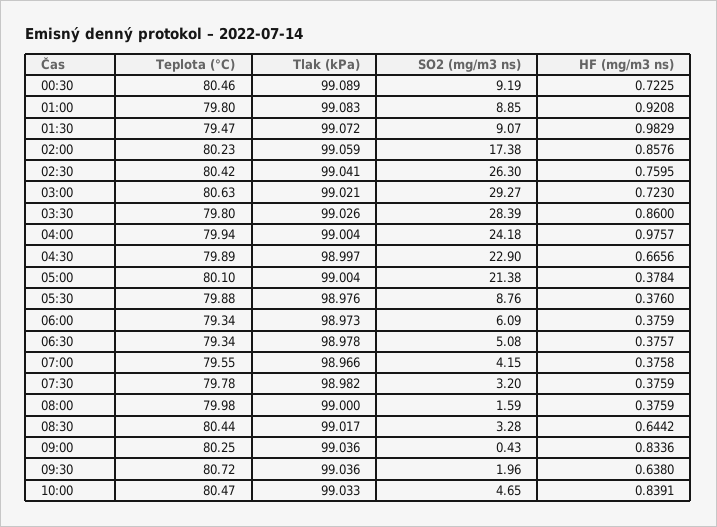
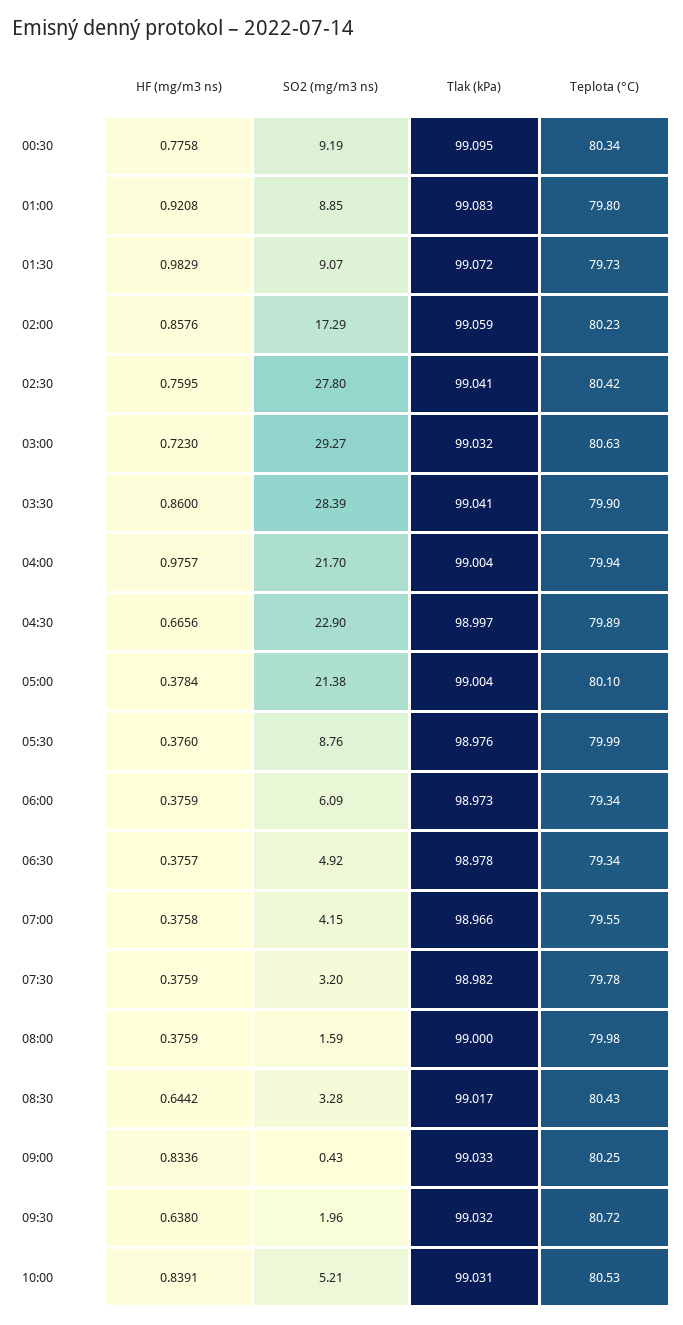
  {
    "Teplota (°C)": {
-     "00:30": 80.46,
+     "00:30": 80.34,
      "01:00": 79.8,
-     "01:30": 79.47,
+     "01:30": 79.73,
      "02:00": 80.23,
      "02:30": 80.42,
      "03:00": 80.63,
-     "03:30": 79.8,
+     "03:30": 79.9,
      "04:00": 79.94,
      "04:30": 79.89,
      "05:00": 80.1,
-     "05:30": 79.88,
+     "05:30": 79.99,
      "06:00": 79.34,
      "06:30": 79.34,
      "07:00": 79.55,
      "07:30": 79.78,
      "08:00": 79.98,
-     "08:30": 80.44,
+     "08:30": 80.43,
      "09:00": 80.25,
      "09:30": 80.72,
-     "10:00": 80.47
+     "10:00": 80.53
    },
    "Tlak (kPa)": {
-     "00:30": 99.089,
+     "00:30": 99.095,
      "01:00": 99.083,
      "01:30": 99.072,
      "02:00": 99.059,
      "02:30": 99.041,
-     "03:00": 99.021,
+     "03:00": 99.032,
-     "03:30": 99.026,
+     "03:30": 99.041,
      "04:00": 99.004,
      "04:30": 98.997,
      "05:00": 99.004,
      "05:30": 98.976,
      "06:00": 98.973,
      "06:30": 98.978,
      "07:00": 98.966,
      "07:30": 98.982,
      "08:00": 99,
      "08:30": 99.017,
-     "09:00": 99.036,
+     "09:00": 99.033,
-     "09:30": 99.036,
+     "09:30": 99.032,
-     "10:00": 99.033
+     "10:00": 99.031
    },
    "SO2 (mg/m3 ns)": {
      "00:30": 9.19,
      "01:00": 8.85,
      "01:30": 9.07,
-     "02:00": 17.38,
+     "02:00": 17.29,
-     "02:30": 26.3,
+     "02:30": 27.8,
      "03:00": 29.27,
      "03:30": 28.39,
-     "04:00": 24.18,
+     "04:00": 21.7,
      "04:30": 22.9,
      "05:00": 21.38,
      "05:30": 8.76,
      "06:00": 6.09,
-     "06:30": 5.08,
+     "06:30": 4.92,
      "07:00": 4.15,
      "07:30": 3.2,
      "08:00": 1.59,
      "08:30": 3.28,
      "09:00": 0.43,
      "09:30": 1.96,
-     "10:00": 4.65
+     "10:00": 5.21
    },
    "HF (mg/m3 ns)": {
-     "00:30": 0.7225,
+     "00:30": 0.7758,
      "01:00": 0.9208,
      "01:30": 0.9829,
      "02:00": 0.8576,
      "02:30": 0.7595,
      "03:00": 0.723,
      "03:30": 0.86,
      "04:00": 0.9757,
      "04:30": 0.6656,
      "05:00": 0.3784,
      "05:30": 0.376,
      "06:00": 0.3759,
      "06:30": 0.3757,
      "07:00": 0.3758,
      "07:30": 0.3759,
      "08:00": 0.3759,
      "08:30": 0.6442,
      "09:00": 0.8336,
      "09:30": 0.638,
      "10:00": 0.8391
    }
  }

